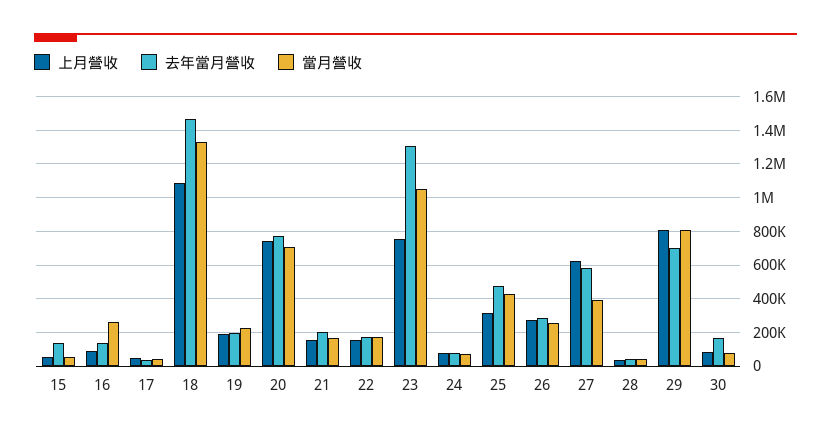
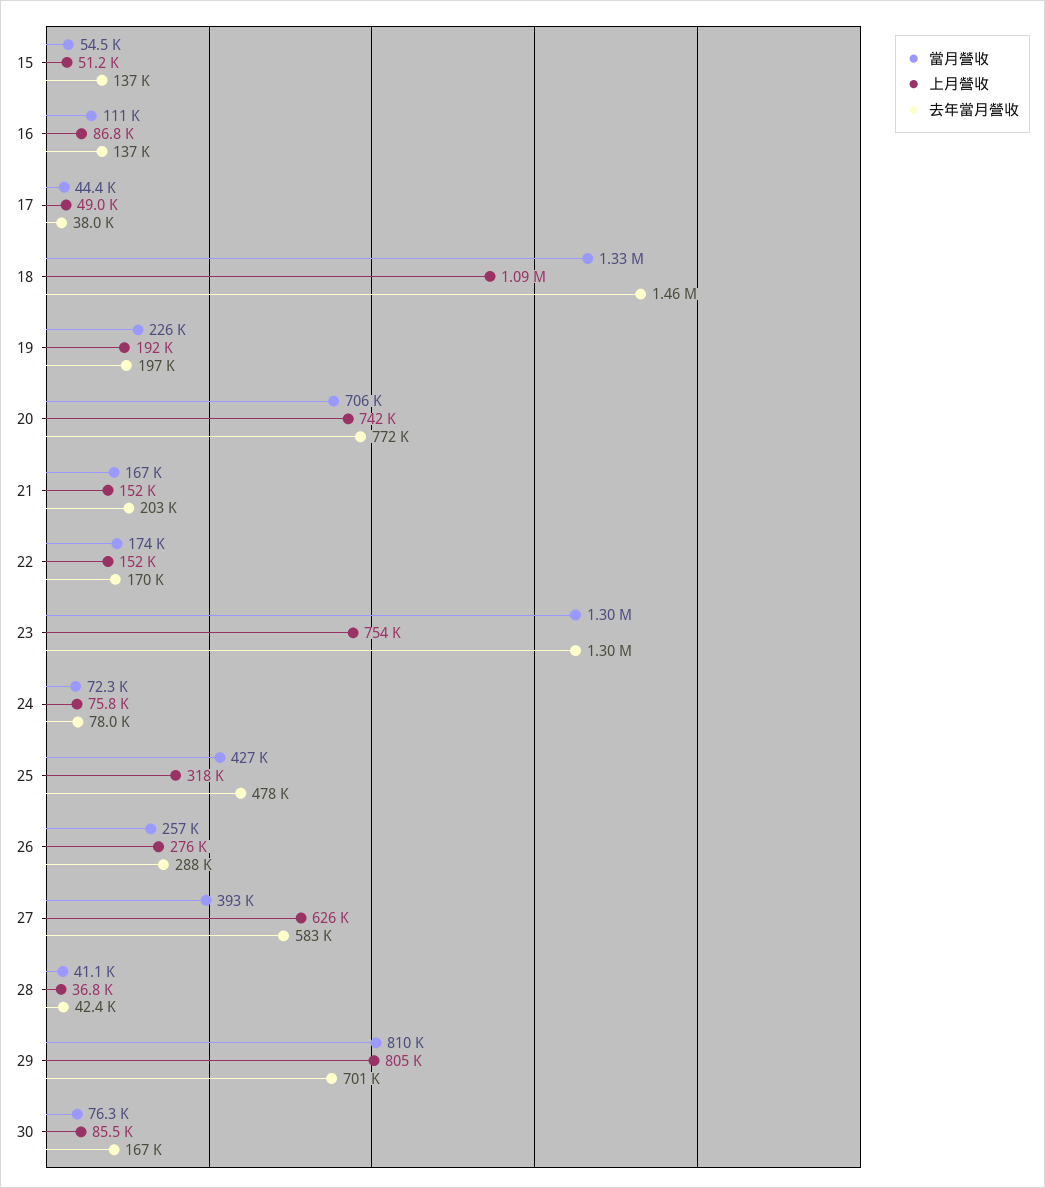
  {
    "上月營收": {
      "15": 51200,
      "16": 86800,
      "17": 49000,
      "18": 1090000,
      "19": 192000,
      "20": 742000,
      "21": 152000,
      "22": 152000,
      "23": 754000,
      "24": 75800,
      "25": 318000,
      "26": 276000,
      "27": 626000,
      "28": 36800,
      "29": 805000,
      "30": 85500
    },
    "去年當月營收": {
      "15": 137000,
      "16": 137000,
      "17": 38000,
      "18": 1460000,
      "19": 197000,
      "20": 772000,
      "21": 203000,
      "22": 170000,
      "23": 1300000,
      "24": 78000,
      "25": 478000,
      "26": 288000,
      "27": 583000,
      "28": 42400,
      "29": 701000,
      "30": 167000
    },
    "當月營收": {
      "15": 54500,
-     "16": 250000,
+     "16": 111000,
      "17": 44400,
      "18": 1330000,
      "19": 226000,
      "20": 706000,
      "21": 167000,
      "22": 174000,
-     "23": 1050000,
+     "23": 1300000,
      "24": 72300,
      "25": 427000,
      "26": 257000,
      "27": 393000,
      "28": 41100,
      "29": 810000,
      "30": 76300
    }
  }

